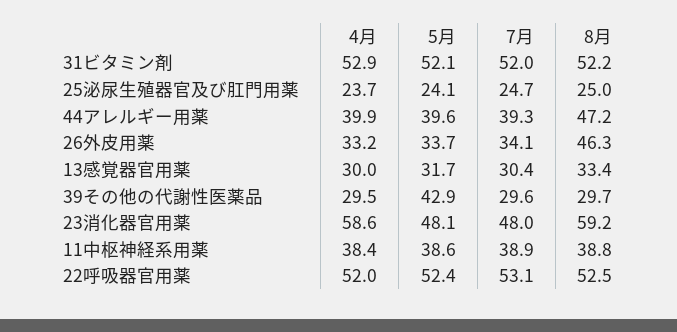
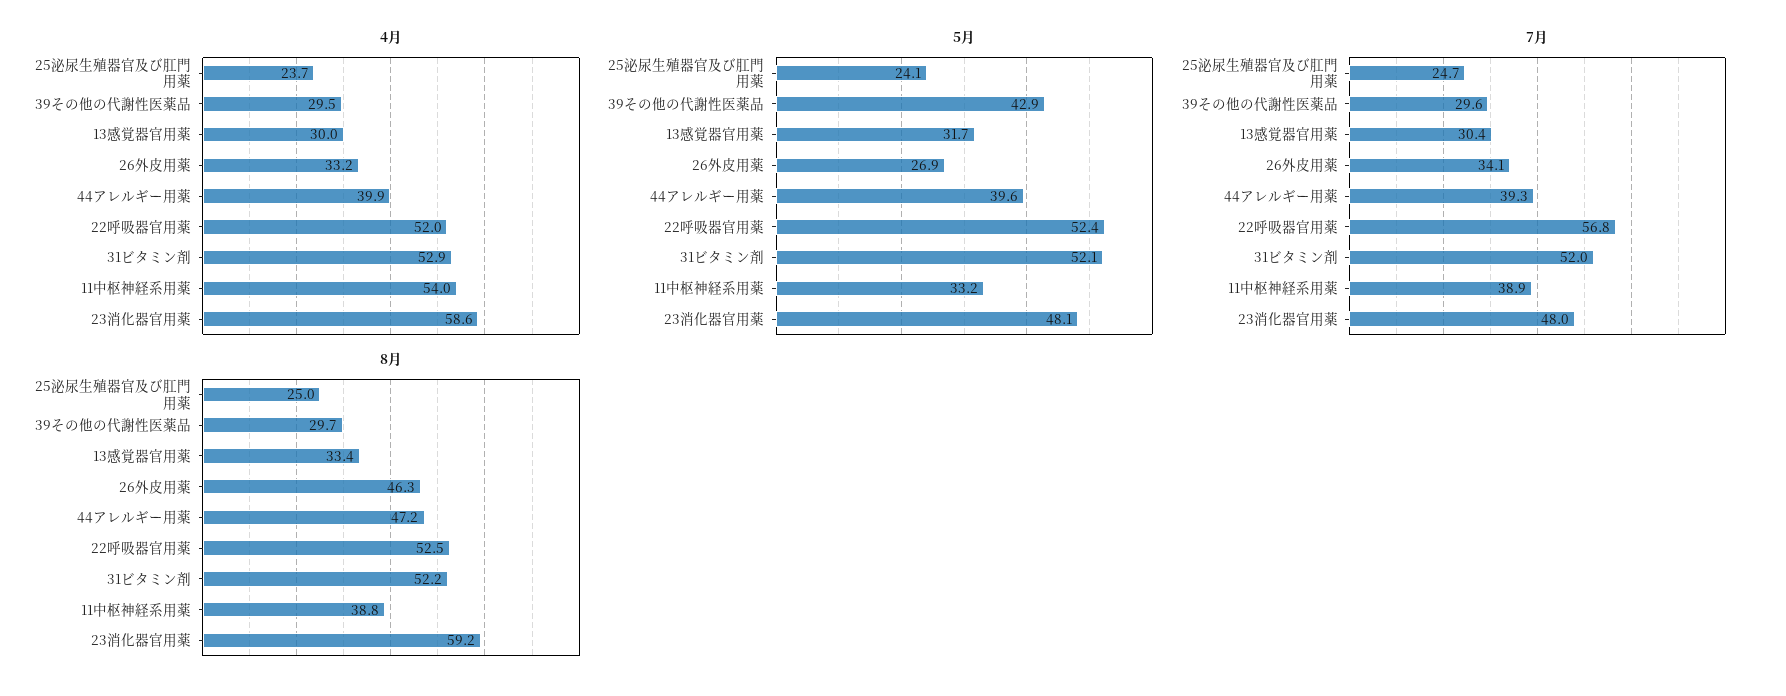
  {
    "4月": {
      "31ビタミン剤": 52.9,
      "25泌尿生殖器官及び肛門用薬": 23.7,
      "44アレルギー用薬": 39.9,
      "26外皮用薬": 33.2,
      "13感覚器官用薬": 30,
      "39その他の代謝性医薬品": 29.5,
      "23消化器官用薬": 58.6,
-     "11中枢神経系用薬": 38.4,
+     "11中枢神経系用薬": 54,
      "22呼吸器官用薬": 52
    },
    "5月": {
      "31ビタミン剤": 52.1,
      "25泌尿生殖器官及び肛門用薬": 24.1,
      "44アレルギー用薬": 39.6,
-     "26外皮用薬": 33.7,
+     "26外皮用薬": 26.9,
      "13感覚器官用薬": 31.7,
      "39その他の代謝性医薬品": 42.9,
      "23消化器官用薬": 48.1,
-     "11中枢神経系用薬": 38.6,
+     "11中枢神経系用薬": 33.2,
      "22呼吸器官用薬": 52.4
    },
    "7月": {
      "31ビタミン剤": 52,
      "25泌尿生殖器官及び肛門用薬": 24.7,
      "44アレルギー用薬": 39.3,
      "26外皮用薬": 34.1,
      "13感覚器官用薬": 30.4,
      "39その他の代謝性医薬品": 29.6,
      "23消化器官用薬": 48,
      "11中枢神経系用薬": 38.9,
-     "22呼吸器官用薬": 53.1
+     "22呼吸器官用薬": 56.8
    },
    "8月": {
      "31ビタミン剤": 52.2,
      "25泌尿生殖器官及び肛門用薬": 25,
      "44アレルギー用薬": 47.2,
      "26外皮用薬": 46.3,
      "13感覚器官用薬": 33.4,
      "39その他の代謝性医薬品": 29.7,
      "23消化器官用薬": 59.2,
      "11中枢神経系用薬": 38.8,
      "22呼吸器官用薬": 52.5
    }
  }

